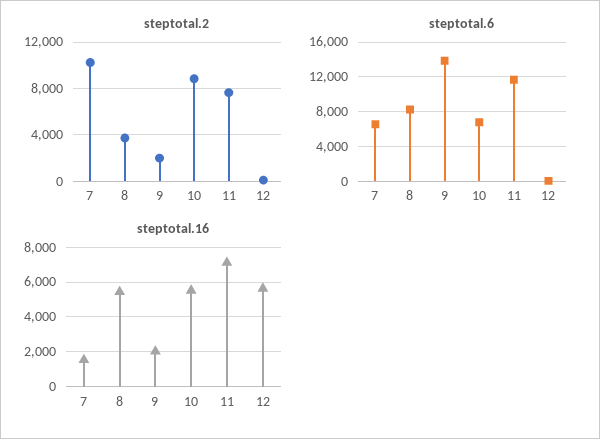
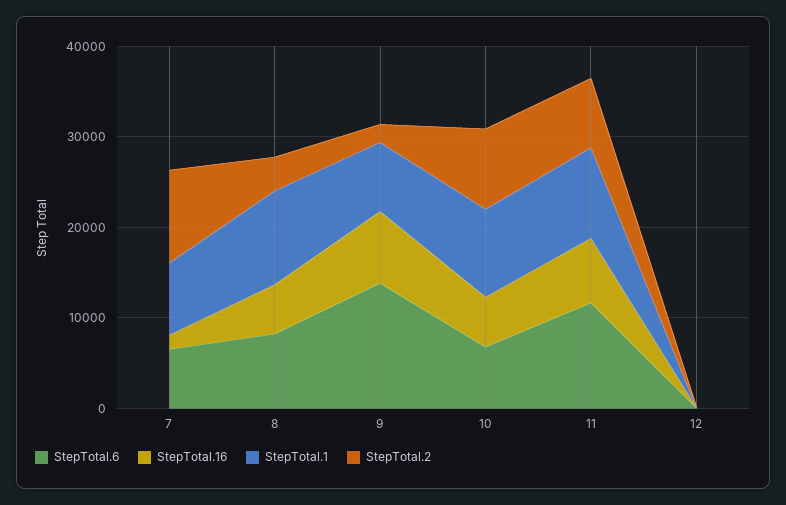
  {
    "steptotal.2": {
      "7": 10000,
      "8": 4000,
      "9": 2000,
      "10": 9000,
      "11": 8000,
      "12": 0
    },
    "steptotal.6": {
      "7": 7000,
      "8": 8000,
      "9": 14000,
      "10": 7000,
      "11": 12000,
      "12": 0
    },
    "steptotal.16": {
      "7": 1500,
      "8": 5500,
-     "9": 2000,
+     "9": 8000,
      "10": 5500,
      "11": 7000,
-     "12": 5500
+     "12": 0
-   }
+   },
+   "StepTotal.1": {
+     "7": 8000,
+     "8": 10000,
+     "9": 8000,
+     "10": 10000,
+     "11": 10000,
+     "12": 0
+   }
  }

